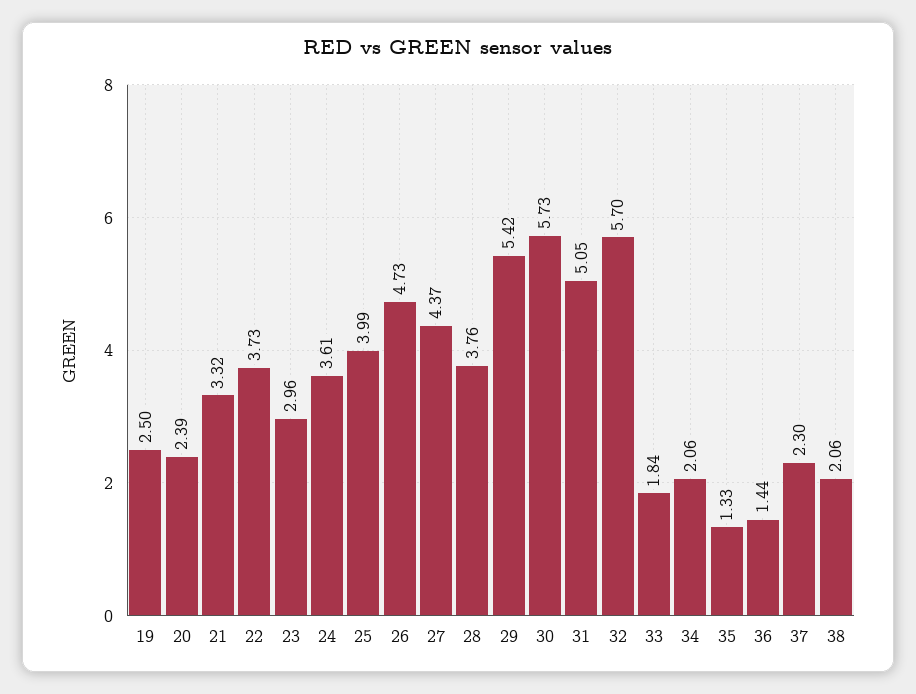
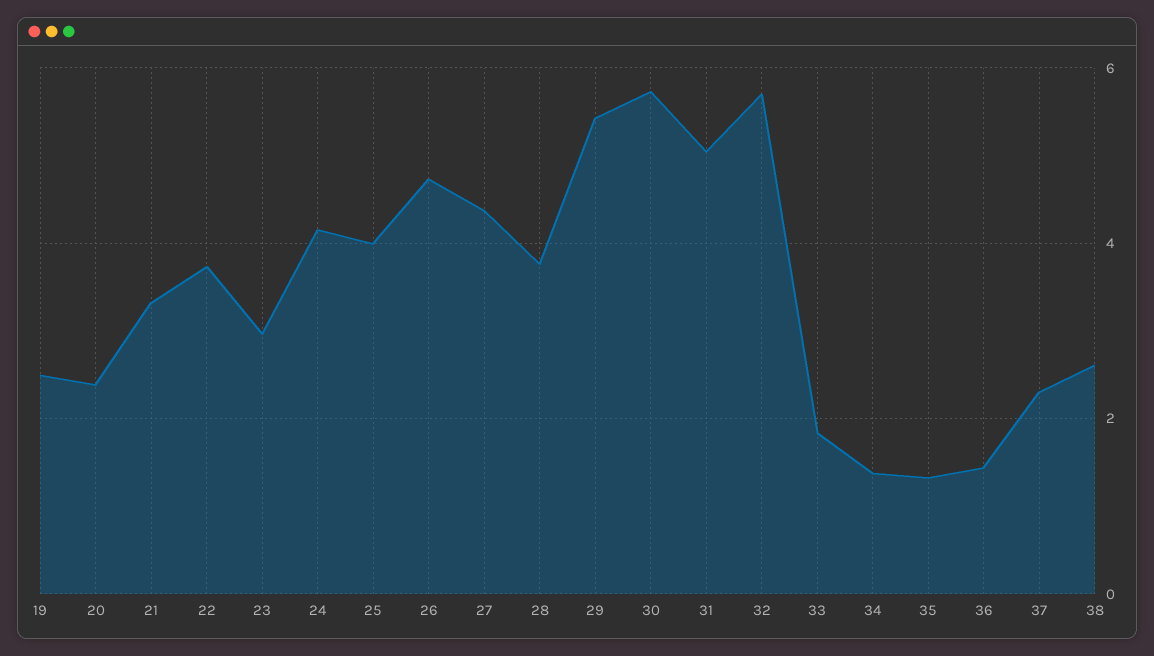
  {
    "19": 2.5,
    "20": 2.39,
    "21": 3.32,
    "22": 3.73,
    "23": 2.96,
-   "24": 3.61,
+   "24": 4.2,
    "25": 3.99,
    "26": 4.73,
    "27": 4.37,
    "28": 3.76,
    "29": 5.42,
    "30": 5.73,
    "31": 5.05,
    "32": 5.7,
    "33": 1.84,
-   "34": 2.06,
+   "34": 1.4,
    "35": 1.33,
    "36": 1.44,
    "37": 2.3,
-   "38": 2.06
+   "38": 2.6
  }

